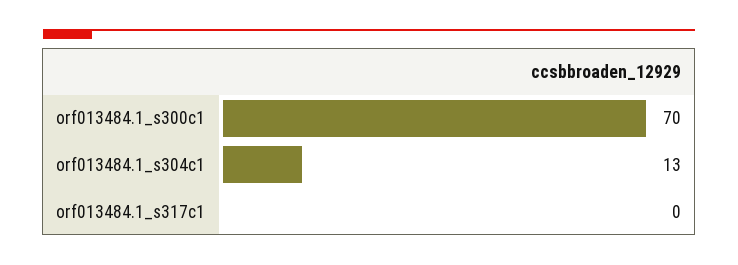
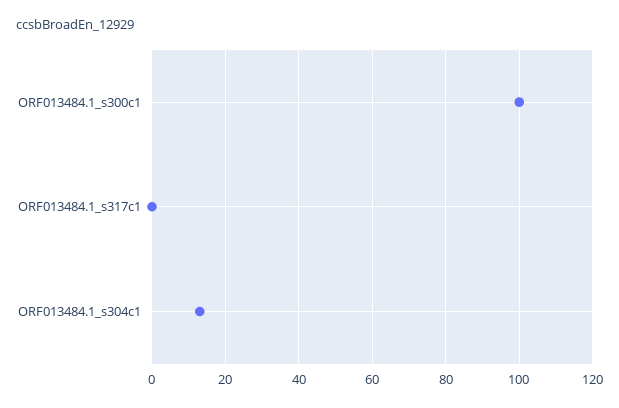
  {
-   "orf013484.1_s300c1": 70,
+   "orf013484.1_s300c1": 100,
    "orf013484.1_s304c1": 13,
    "orf013484.1_s317c1": 0
  }

